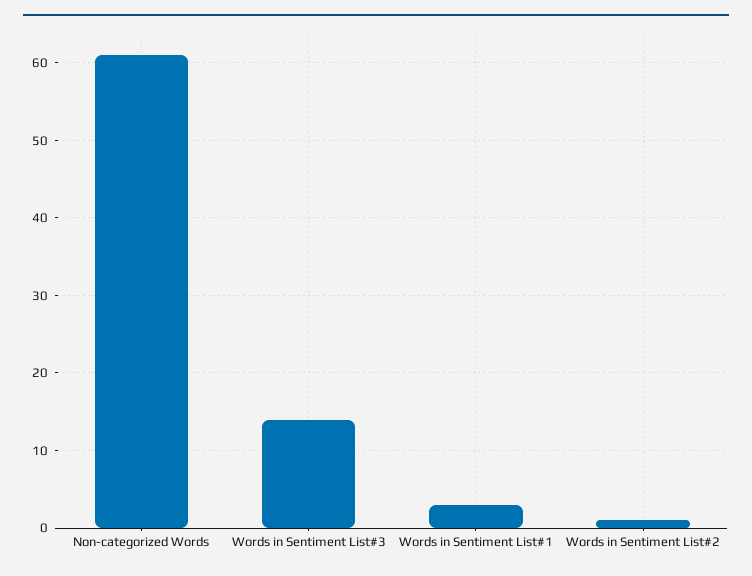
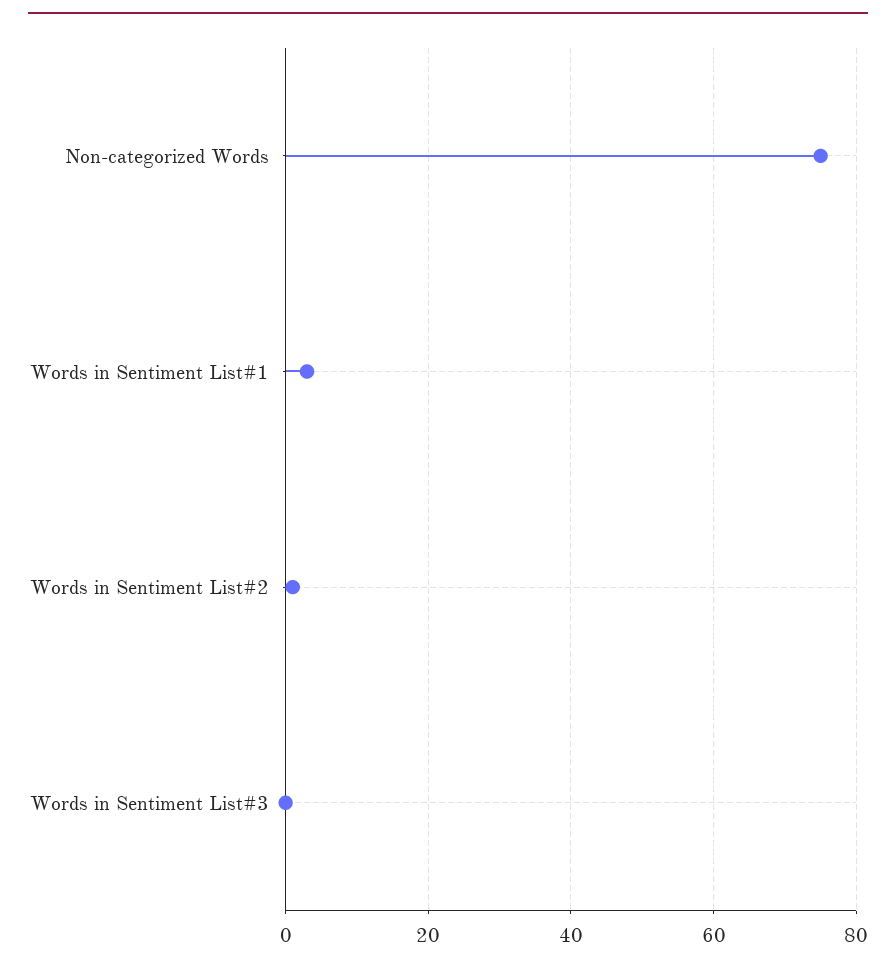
  {
-   "Non-categorized Words": 61,
+   "Non-categorized Words": 75,
-   "Words in Sentiment List#3": 14,
+   "Words in Sentiment List#3": 0,
    "Words in Sentiment List#1": 3,
    "Words in Sentiment List#2": 1
  }

